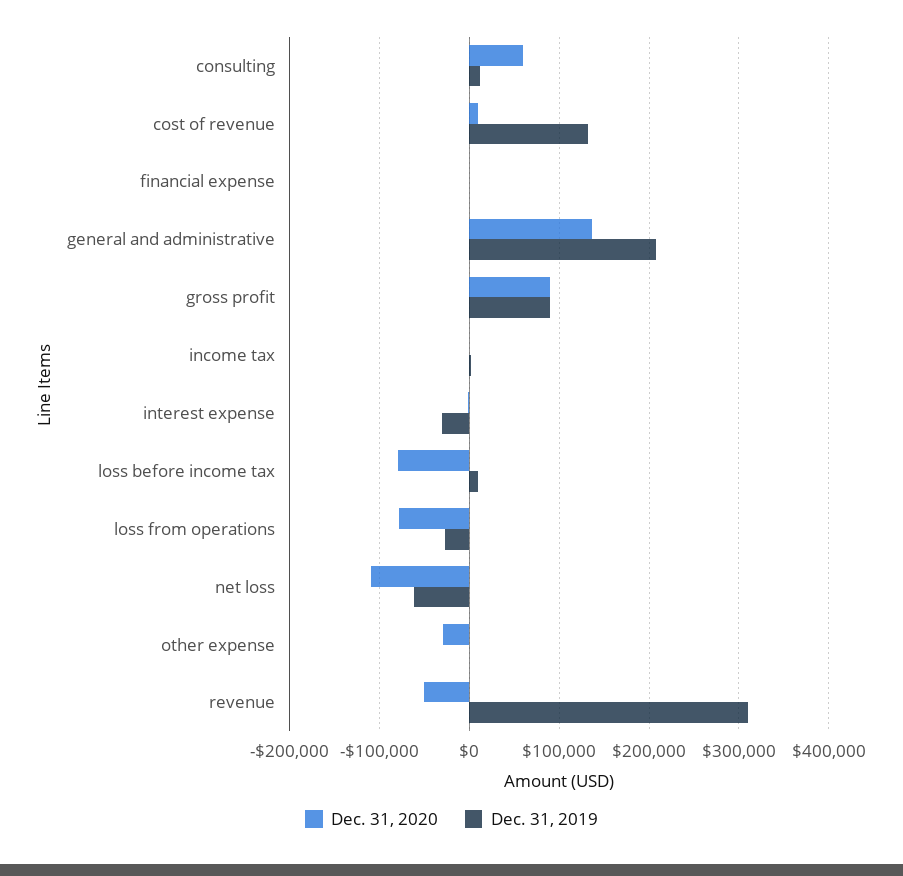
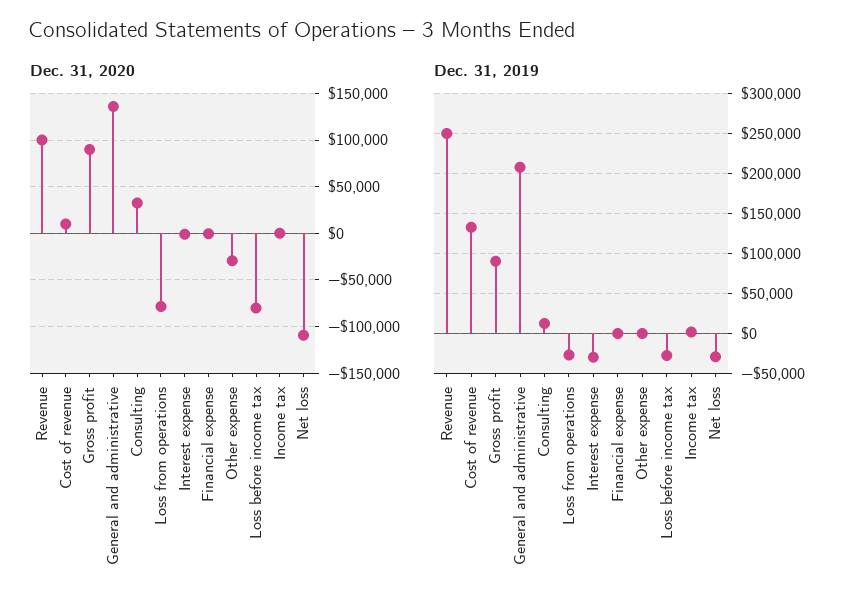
  {
    "Dec. 31, 2020": {
-     "consulting": 60000,
+     "consulting": 30000,
      "cost of revenue": 10000,
      "financial expense": 0,
      "general and administrative": 140000,
      "gross profit": 90000,
      "income tax": 0,
      "interest expense": 0,
      "loss before income tax": -80000,
      "loss from operations": -80000,
      "net loss": -110000,
      "other expense": -30000,
-     "revenue": -50000
+     "revenue": 100000
    },
    "Dec. 31, 2019": {
      "consulting": 10000,
      "cost of revenue": 130000,
      "financial expense": 0,
      "general and administrative": 210000,
      "gross profit": 90000,
      "income tax": 0,
      "interest expense": -30000,
-     "loss before income tax": 10000,
+     "loss before income tax": -30000,
      "loss from operations": -30000,
-     "net loss": -60000,
+     "net loss": -30000,
      "other expense": 0,
-     "revenue": 310000
+     "revenue": 250000
    }
  }

